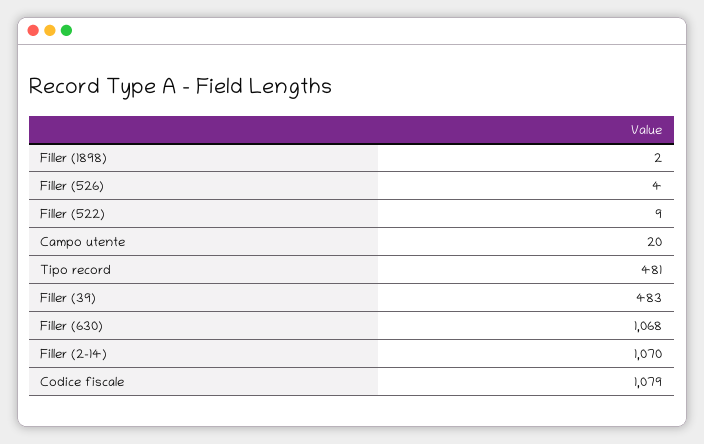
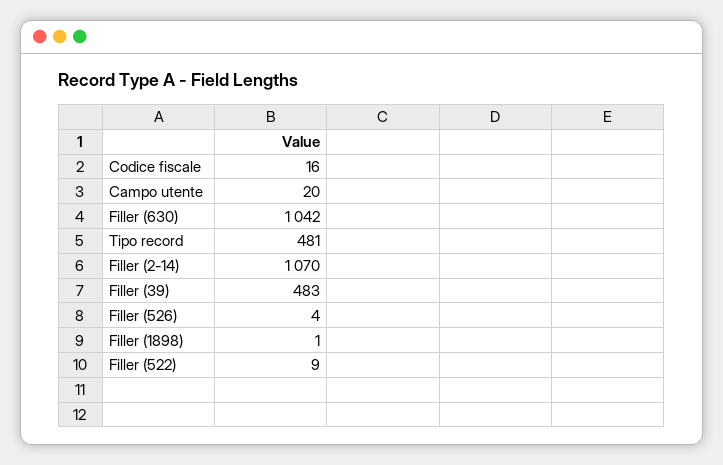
  {
-   "Filler (1898)": 2,
+   "Filler (1898)": 1,
    "Filler (526)": 4,
    "Filler (522)": 9,
    "Campo utente": 20,
    "Tipo record": 481,
    "Filler (39)": 483,
-   "Filler (630)": 1068,
+   "Filler (630)": 1042,
    "Filler (2-14)": 1070,
-   "Codice fiscale": 1079
+   "Codice fiscale": 16
  }

